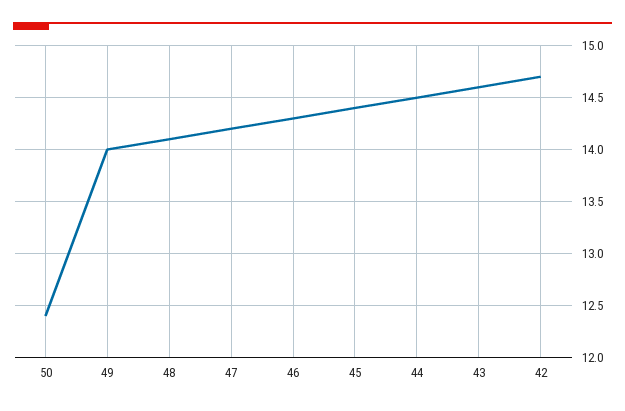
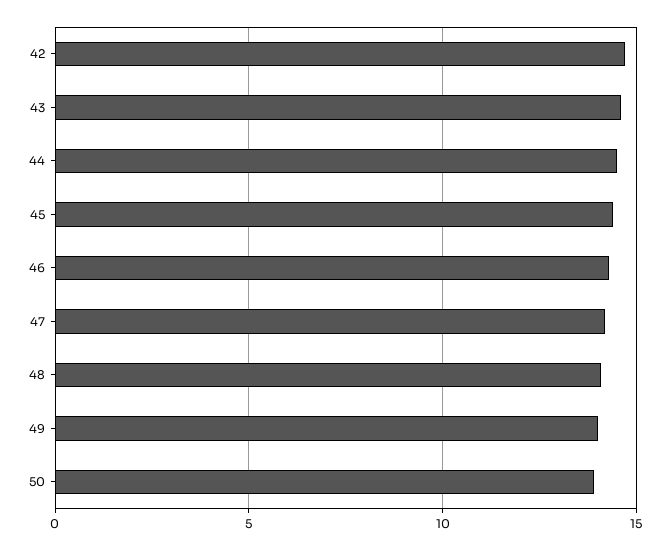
  {
-   "50": 12.4,
+   "50": 14,
    "49": 14,
    "48": 14.1,
    "47": 14.2,
    "46": 14.3,
    "45": 14.4,
    "44": 14.5,
    "43": 14.6,
    "42": 14.7
  }

